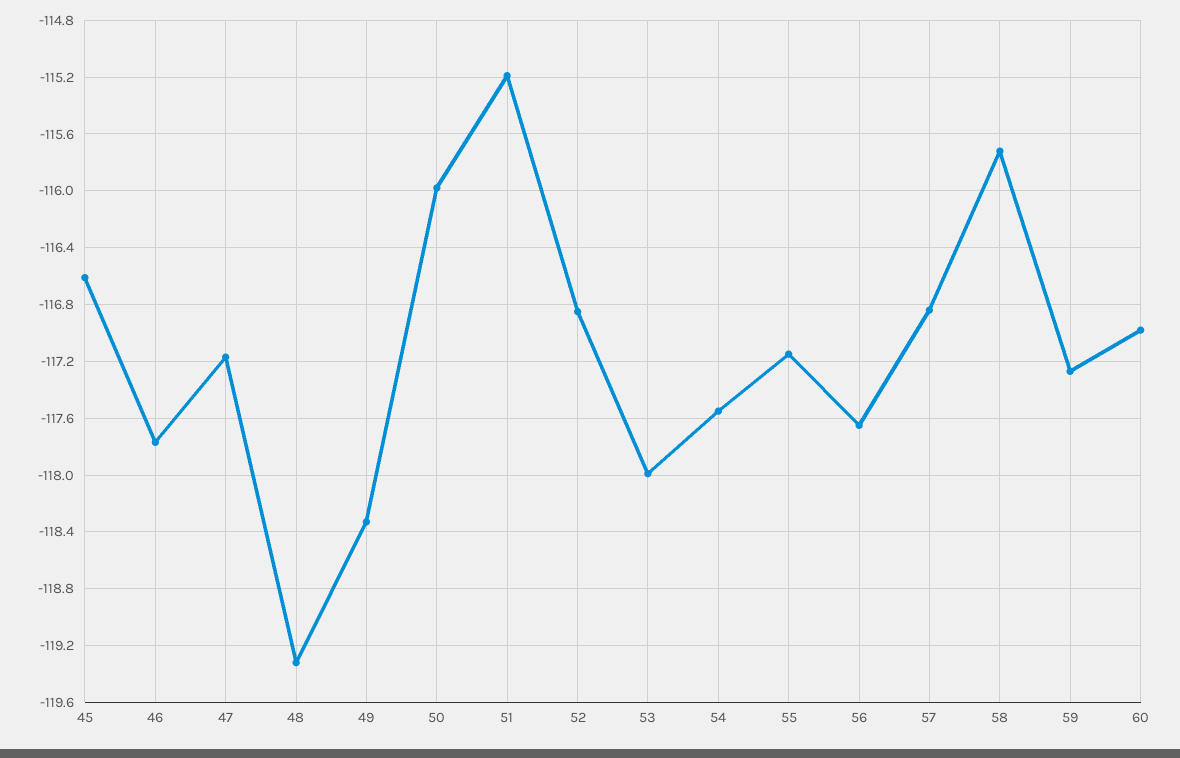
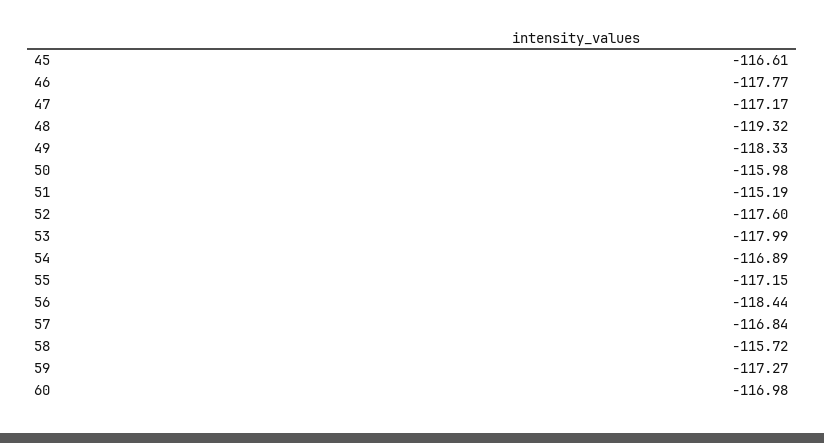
  {
    "45": -116.61,
    "46": -117.77,
    "47": -117.17,
    "48": -119.32,
    "49": -118.33,
    "50": -115.98,
    "51": -115.19,
-   "52": -116.85,
+   "52": -117.6,
    "53": -117.99,
-   "54": -117.55,
+   "54": -116.89,
    "55": -117.15,
-   "56": -117.65,
+   "56": -118.44,
    "57": -116.84,
    "58": -115.72,
    "59": -117.27,
    "60": -116.98
  }

